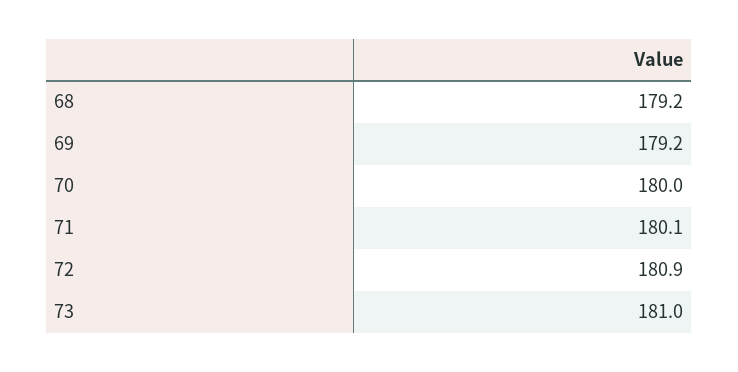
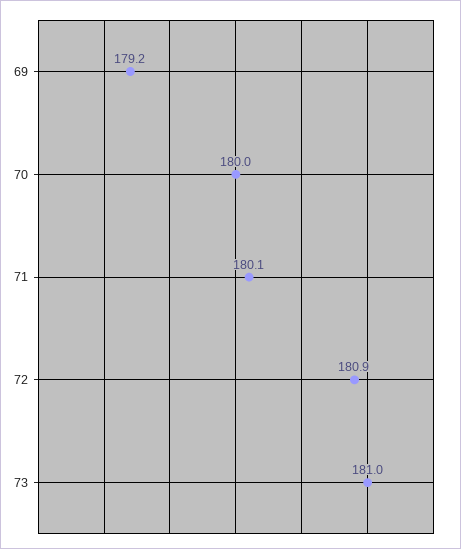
  {
-   "68": 179.2,
    "69": 179.2,
    "70": 180,
    "71": 180.1,
    "72": 180.9,
    "73": 181
  }

